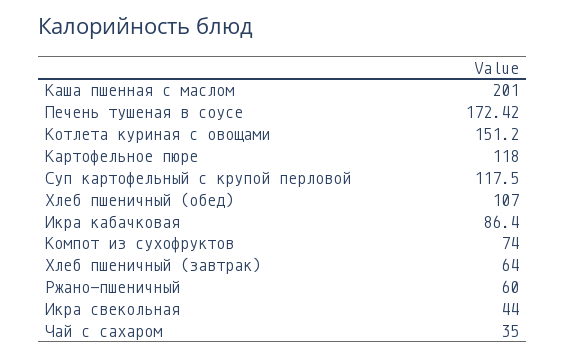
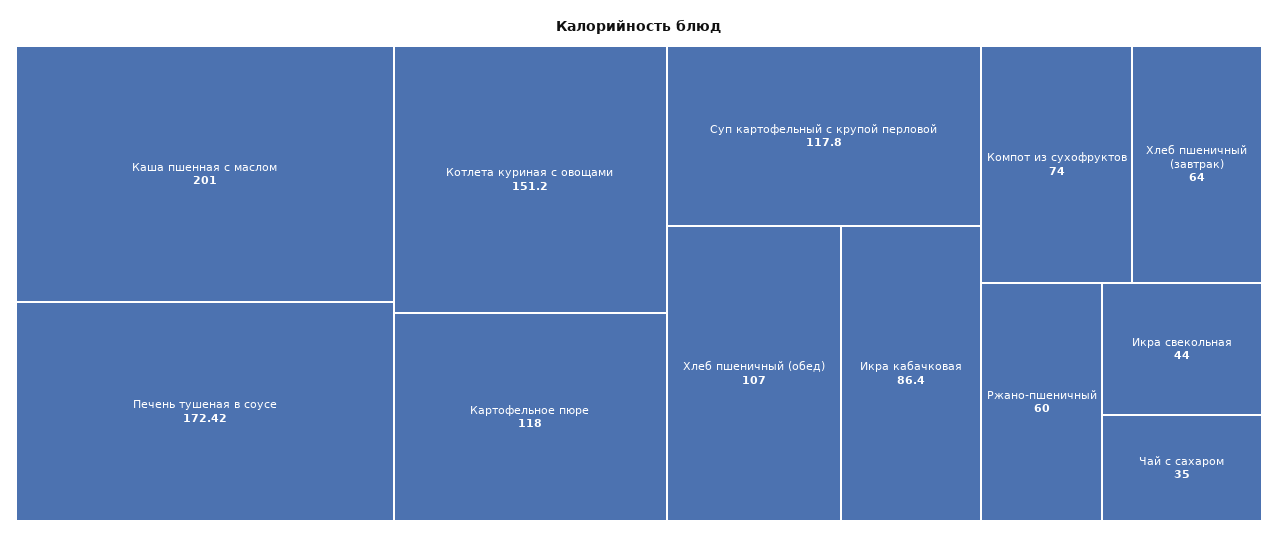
  {
    "Каша пшенная с маслом": 201,
    "Печень тушеная в соусе": 172.42,
    "Котлета куриная с овощами": 151.2,
    "Картофельное пюре": 118,
-   "Суп картофельный с крупой перловой": 117.5,
+   "Суп картофельный с крупой перловой": 117.8,
    "Хлеб пшеничный (обед)": 107,
    "Икра кабачковая": 86.4,
    "Компот из сухофруктов": 74,
    "Хлеб пшеничный (завтрак)": 64,
    "Ржано-пшеничный": 60,
    "Икра свекольная": 44,
    "Чай с сахаром": 35
  }

